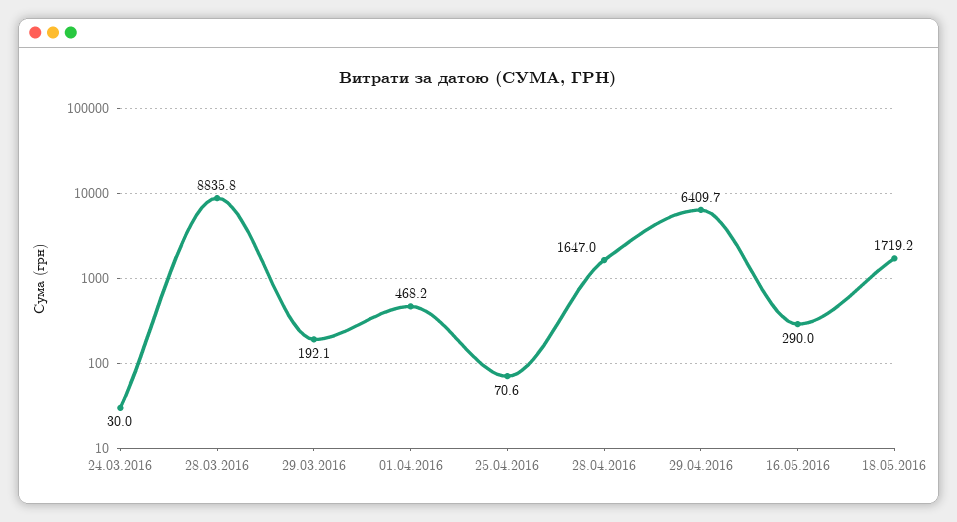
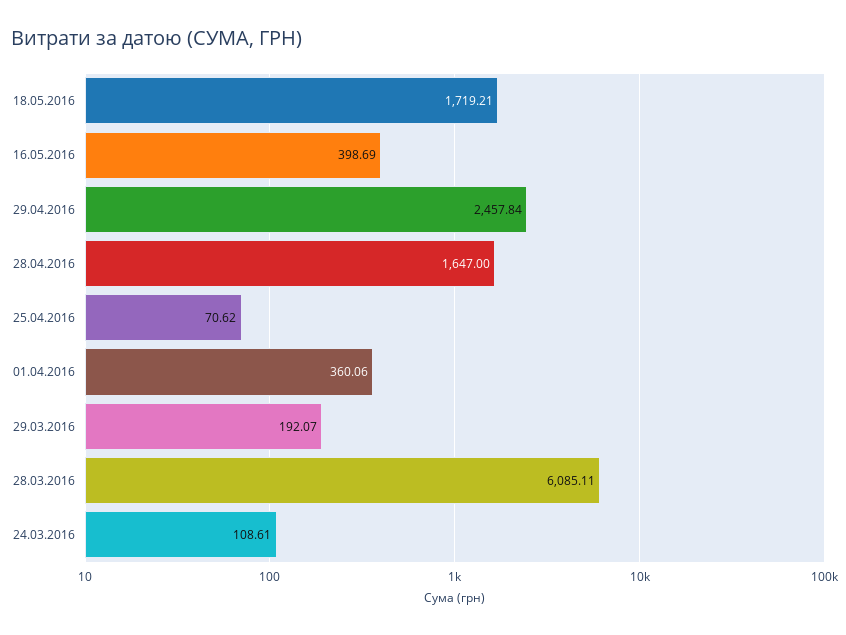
  {
-   "24.03.2016": 30,
+   "24.03.2016": 108.61,
-   "28.03.2016": 8835.8,
+   "28.03.2016": 6085.11,
    "29.03.2016": 192.07,
-   "01.04.2016": 468.2,
+   "01.04.2016": 360.06,
    "25.04.2016": 70.62,
    "28.04.2016": 1647,
-   "29.04.2016": 6409.7,
+   "29.04.2016": 2457.84,
-   "16.05.2016": 290,
+   "16.05.2016": 398.69,
    "18.05.2016": 1719.21
  }

